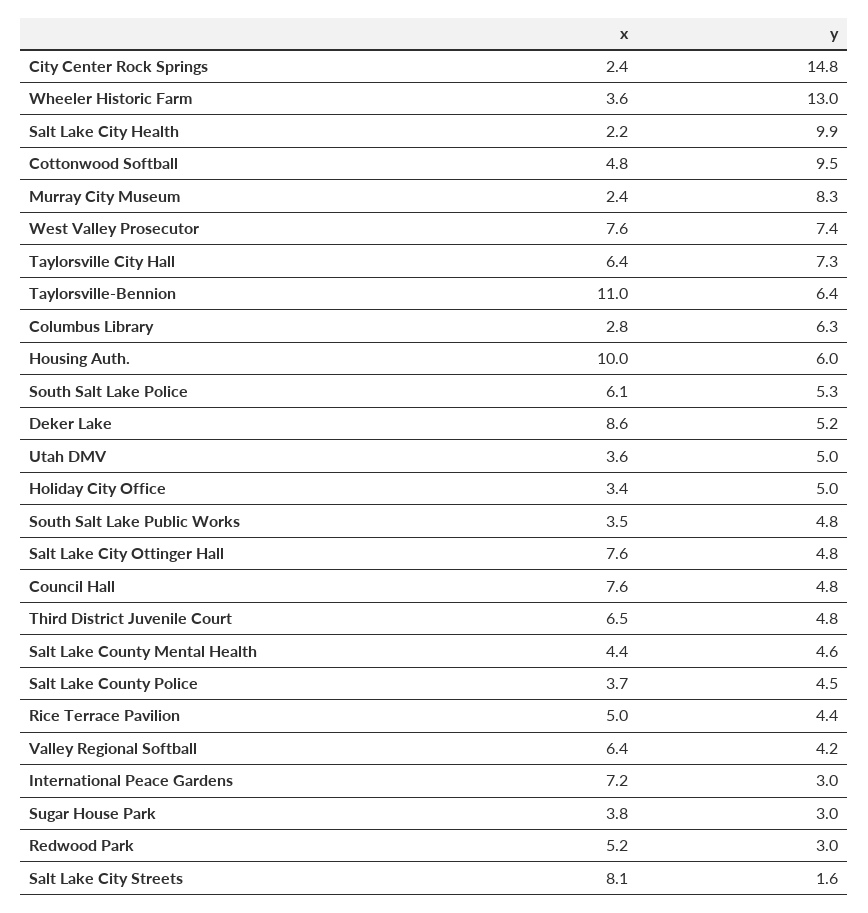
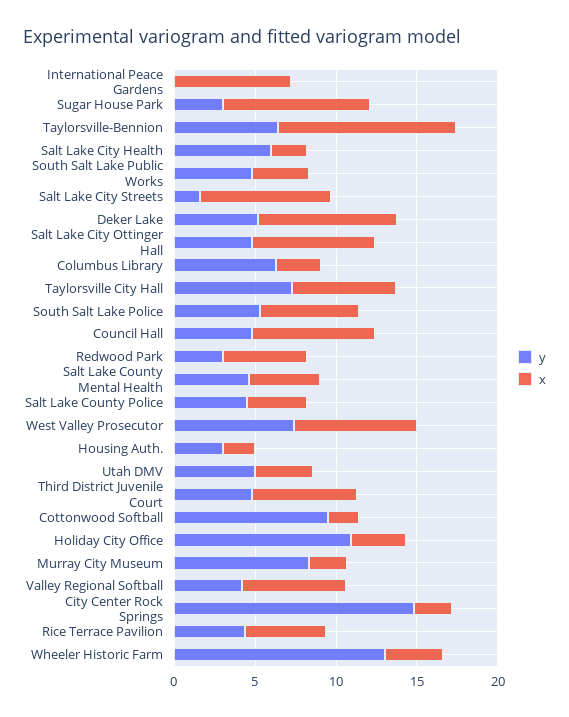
  {
    "x": {
      "City Center Rock Springs": 2.4,
      "Wheeler Historic Farm": 3.6,
      "Salt Lake City Health": 2.2,
-     "Cottonwood Softball": 4.8,
+     "Cottonwood Softball": 2,
      "Murray City Museum": 2.4,
      "West Valley Prosecutor": 7.6,
      "Taylorsville City Hall": 6.4,
      "Taylorsville-Bennion": 11,
      "Columbus Library": 2.8,
-     "Housing Auth.": 10,
+     "Housing Auth.": 2,
      "South Salt Lake Police": 6.1,
      "Deker Lake": 8.6,
      "Utah DMV": 3.6,
      "Holiday City Office": 3.4,
      "South Salt Lake Public Works": 3.5,
      "Salt Lake City Ottinger Hall": 7.6,
      "Council Hall": 7.6,
      "Third District Juvenile Court": 6.5,
      "Salt Lake County Mental Health": 4.4,
      "Salt Lake County Police": 3.7,
      "Rice Terrace Pavilion": 5,
      "Valley Regional Softball": 6.4,
      "International Peace Gardens": 7.2,
-     "Sugar House Park": 3.8,
+     "Sugar House Park": 9,
      "Redwood Park": 5.2,
      "Salt Lake City Streets": 8.1
    },
    "y": {
      "City Center Rock Springs": 14.8,
      "Wheeler Historic Farm": 13,
-     "Salt Lake City Health": 9.9,
+     "Salt Lake City Health": 6,
      "Cottonwood Softball": 9.5,
      "Murray City Museum": 8.3,
      "West Valley Prosecutor": 7.4,
      "Taylorsville City Hall": 7.3,
      "Taylorsville-Bennion": 6.4,
      "Columbus Library": 6.3,
-     "Housing Auth.": 6,
+     "Housing Auth.": 3,
      "South Salt Lake Police": 5.3,
      "Deker Lake": 5.2,
      "Utah DMV": 5,
-     "Holiday City Office": 5,
+     "Holiday City Office": 11,
      "South Salt Lake Public Works": 4.8,
      "Salt Lake City Ottinger Hall": 4.8,
      "Council Hall": 4.8,
      "Third District Juvenile Court": 4.8,
      "Salt Lake County Mental Health": 4.6,
      "Salt Lake County Police": 4.5,
      "Rice Terrace Pavilion": 4.4,
      "Valley Regional Softball": 4.2,
-     "International Peace Gardens": 3,
+     "International Peace Gardens": 0,
      "Sugar House Park": 3,
      "Redwood Park": 3,
      "Salt Lake City Streets": 1.6
    }
  }

